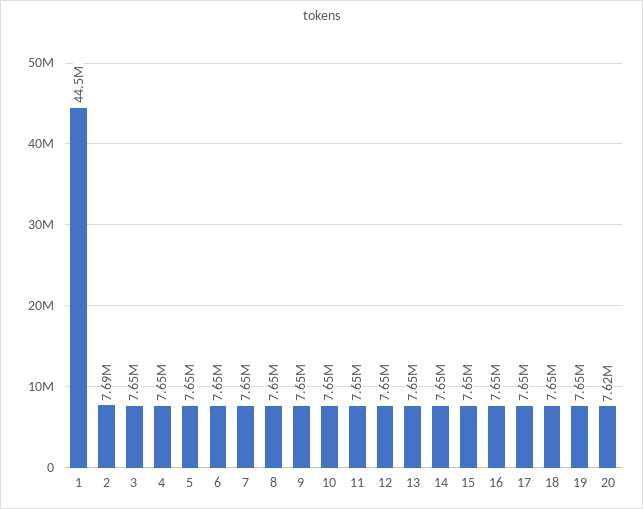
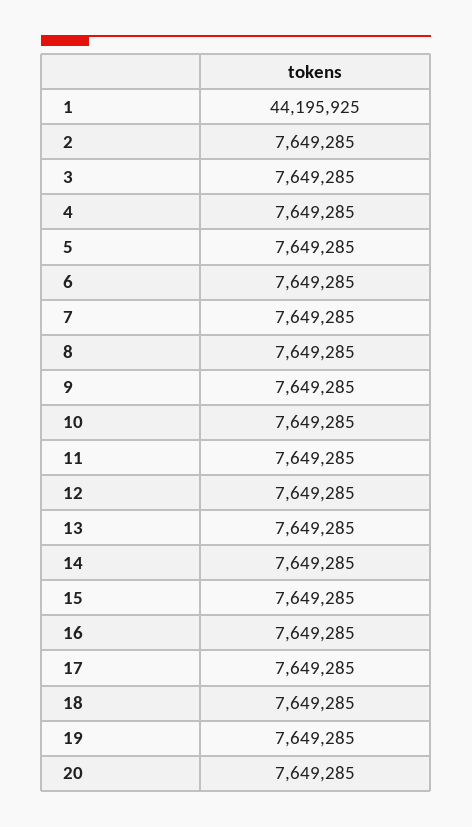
  {
-   "1": 44500000,
+   "1": 44195925,
-   "2": 7690000,
+   "2": 7649285,
    "3": 7649285,
    "4": 7649285,
    "5": 7649285,
    "6": 7649285,
    "7": 7649285,
    "8": 7649285,
    "9": 7649285,
    "10": 7649285,
    "11": 7649285,
    "12": 7649285,
    "13": 7649285,
    "14": 7649285,
    "15": 7649285,
    "16": 7649285,
    "17": 7649285,
    "18": 7649285,
    "19": 7649285,
-   "20": 7620000
+   "20": 7649285
  }

